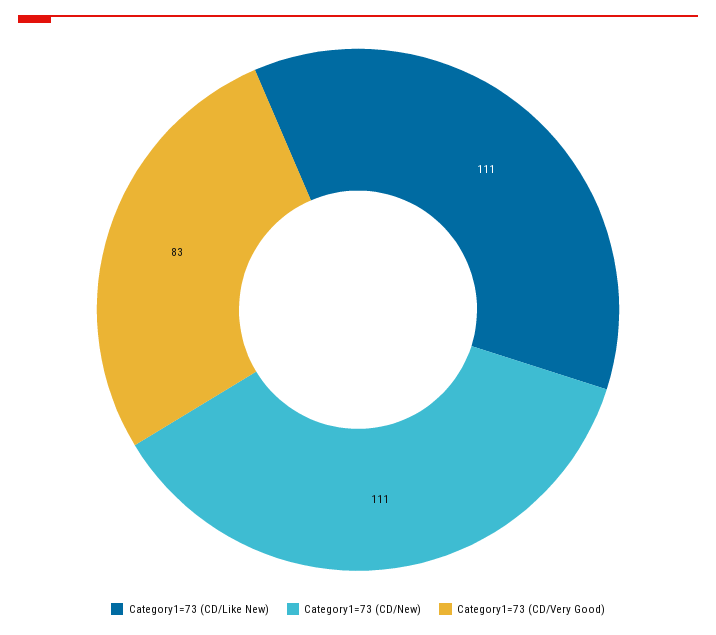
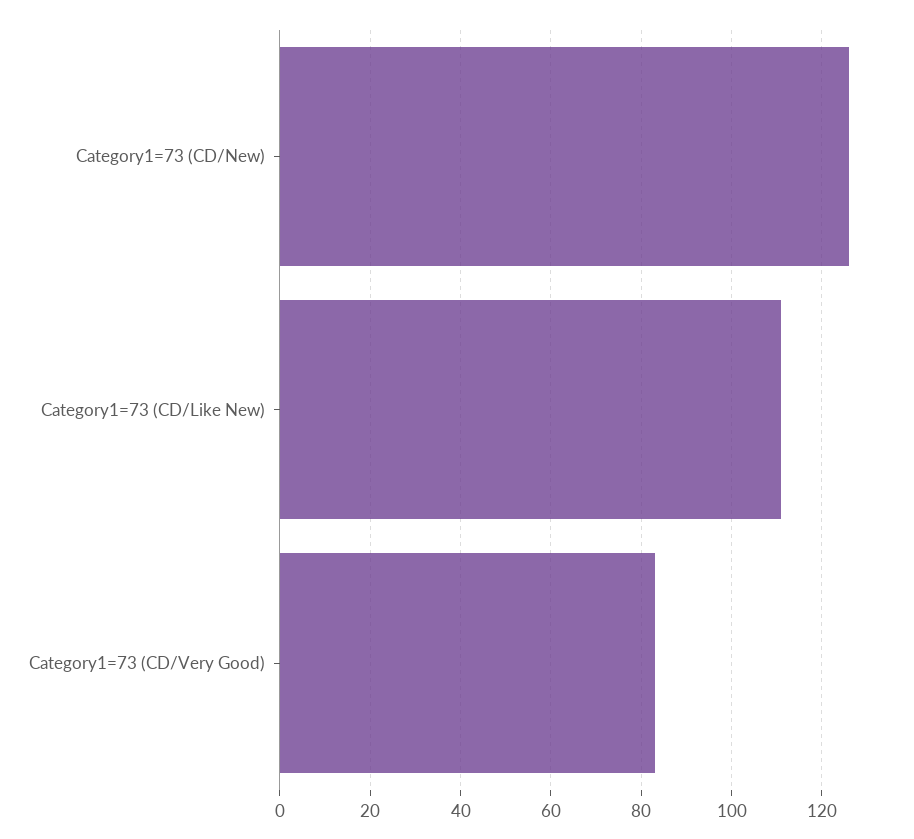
  {
    "Category1=73 (CD/Like New)": 111,
-   "Category1=73 (CD/New)": 111,
+   "Category1=73 (CD/New)": 125,
    "Category1=73 (CD/Very Good)": 83
  }

